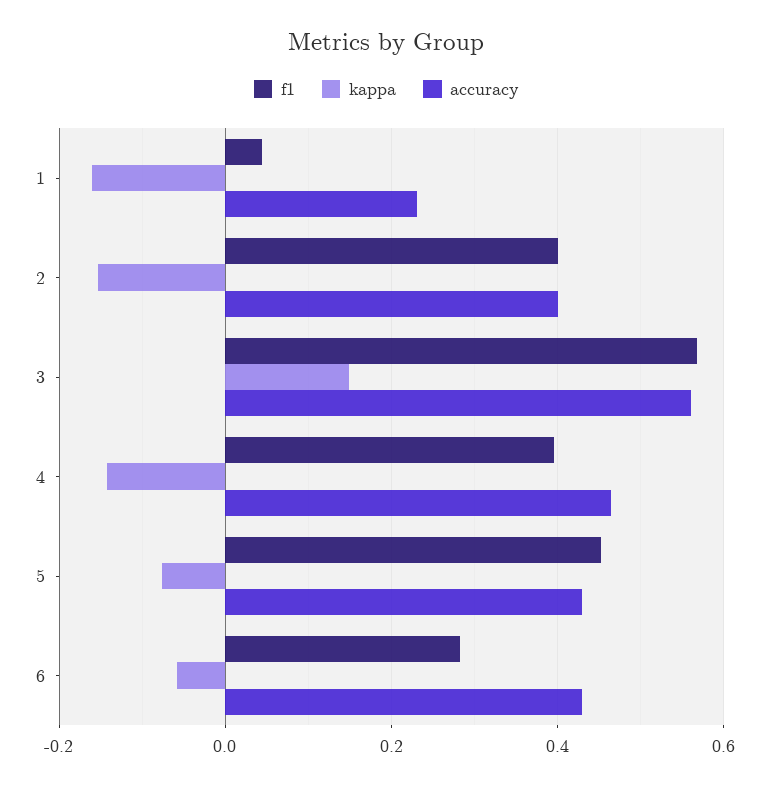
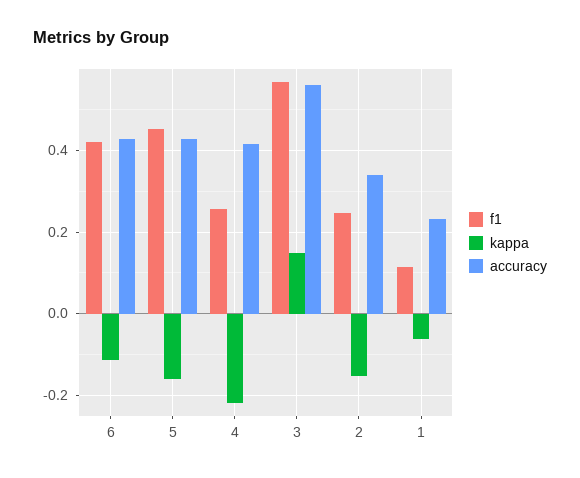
  {
    "f1": {
-     "1": 0.04,
+     "1": 0.12,
-     "2": 0.4,
+     "2": 0.24,
      "3": 0.56,
-     "4": 0.4,
+     "4": 0.26,
      "5": 0.46,
-     "6": 0.28
+     "6": 0.42
    },
    "kappa": {
-     "1": -0.16,
+     "1": -0.06,
      "2": -0.16,
      "3": 0.14,
-     "4": -0.14,
+     "4": -0.22,
-     "5": -0.08,
+     "5": -0.16,
-     "6": -0.06
+     "6": -0.12
    },
    "accuracy": {
      "1": 0.24,
-     "2": 0.4,
+     "2": 0.34,
      "3": 0.56,
-     "4": 0.46,
+     "4": 0.42,
      "5": 0.42,
      "6": 0.42
    }
  }

